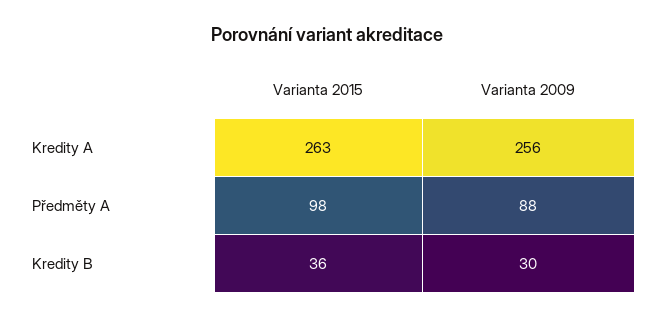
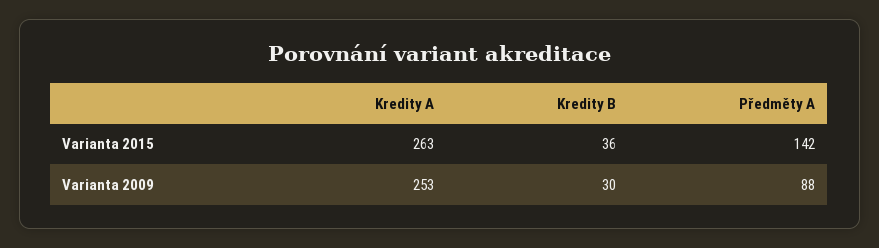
  {
    "Varianta 2015": {
      "Kredity A": 263,
-     "Předměty A": 98,
+     "Předměty A": 142,
      "Kredity B": 36
    },
    "Varianta 2009": {
-     "Kredity A": 256,
+     "Kredity A": 253,
      "Předměty A": 88,
      "Kredity B": 30
    }
  }

